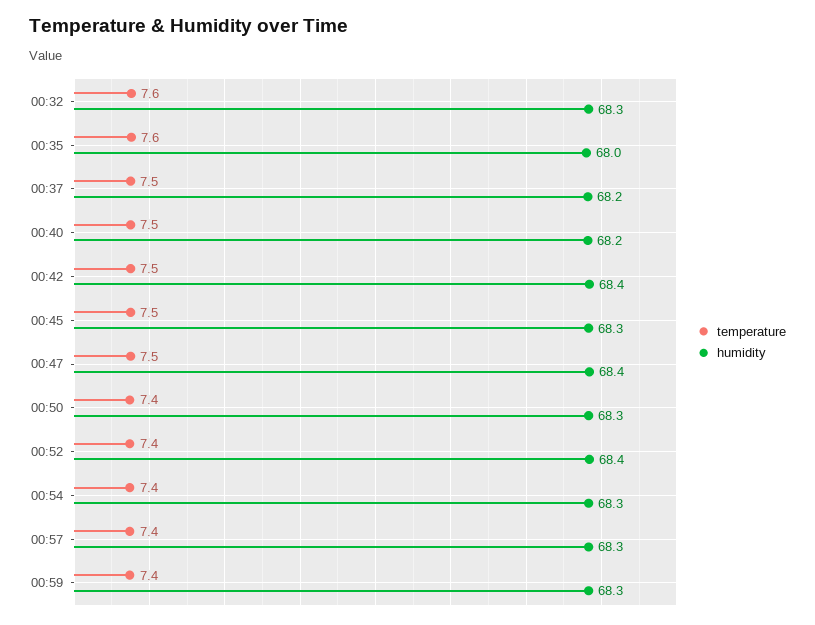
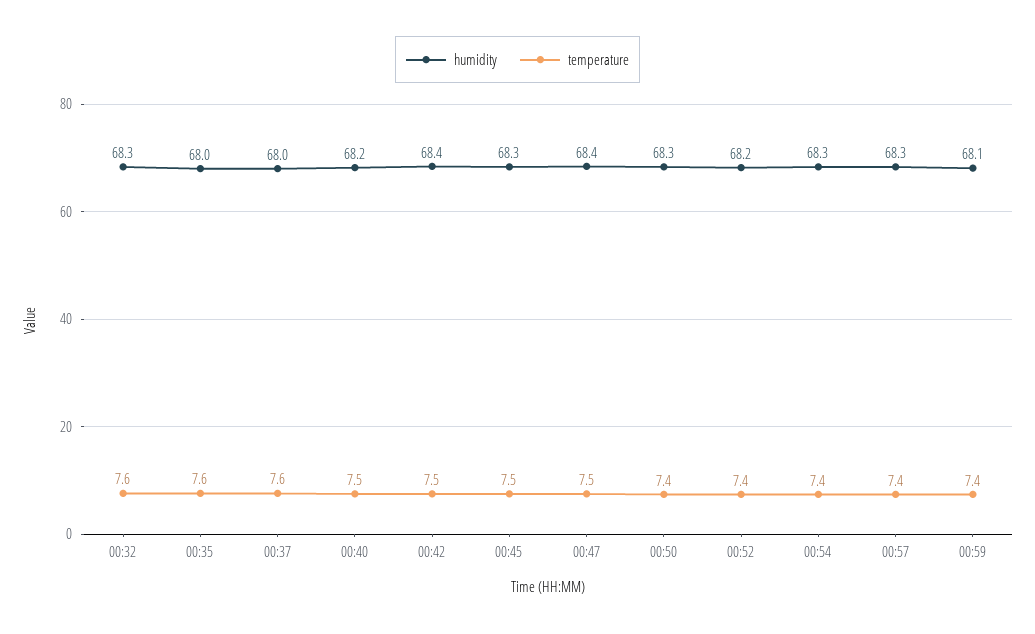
  {
    "temperature": {
      "00:32": 7.6,
      "00:35": 7.6,
-     "00:37": 7.5,
+     "00:37": 7.6,
      "00:40": 7.5,
      "00:42": 7.5,
      "00:45": 7.5,
      "00:47": 7.5,
      "00:50": 7.4,
      "00:52": 7.4,
      "00:54": 7.4,
      "00:57": 7.4,
      "00:59": 7.4
    },
    "humidity": {
      "00:32": 68.3,
      "00:35": 68,
-     "00:37": 68.2,
+     "00:37": 68,
      "00:40": 68.2,
      "00:42": 68.4,
      "00:45": 68.3,
      "00:47": 68.4,
      "00:50": 68.3,
-     "00:52": 68.4,
+     "00:52": 68.2,
      "00:54": 68.3,
      "00:57": 68.3,
-     "00:59": 68.3
+     "00:59": 68.1
    }
  }

